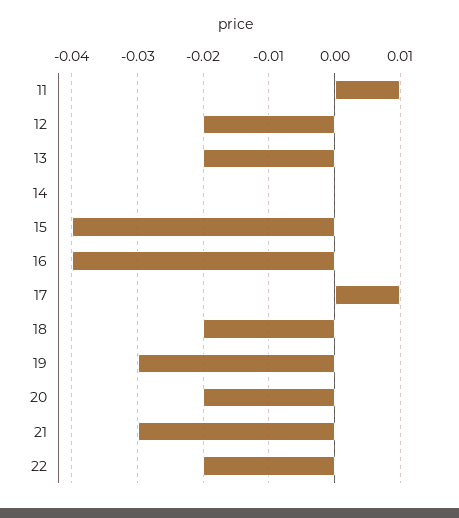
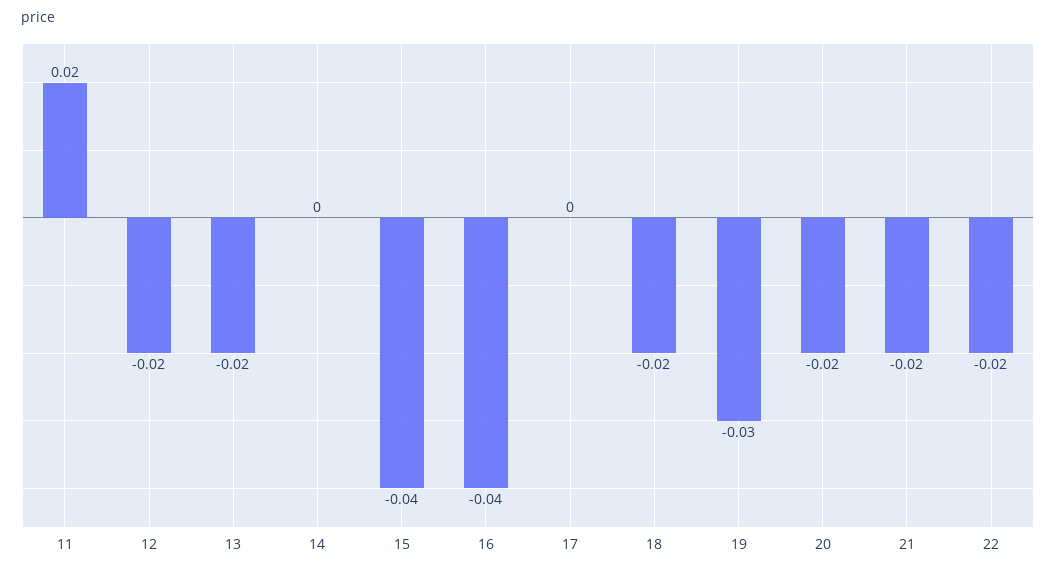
  {
-   "11": 0.01,
+   "11": 0.02,
    "12": -0.02,
    "13": -0.02,
    "14": 0,
    "15": -0.04,
    "16": -0.04,
-   "17": 0.01,
+   "17": 0,
    "18": -0.02,
    "19": -0.03,
    "20": -0.02,
-   "21": -0.03,
+   "21": -0.02,
    "22": -0.02
  }

